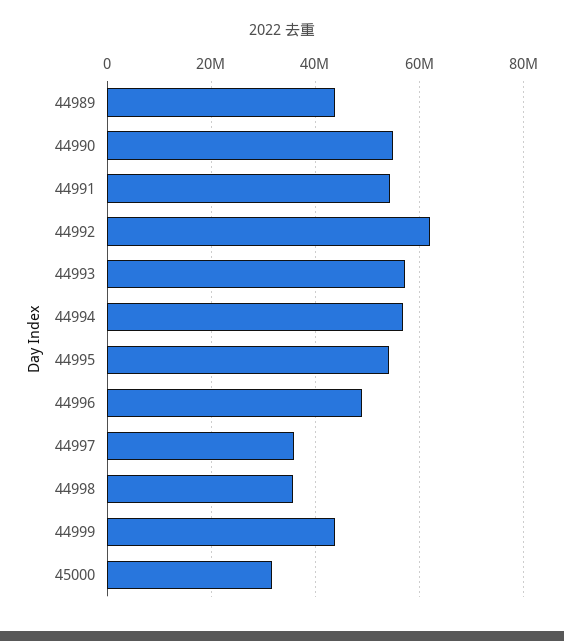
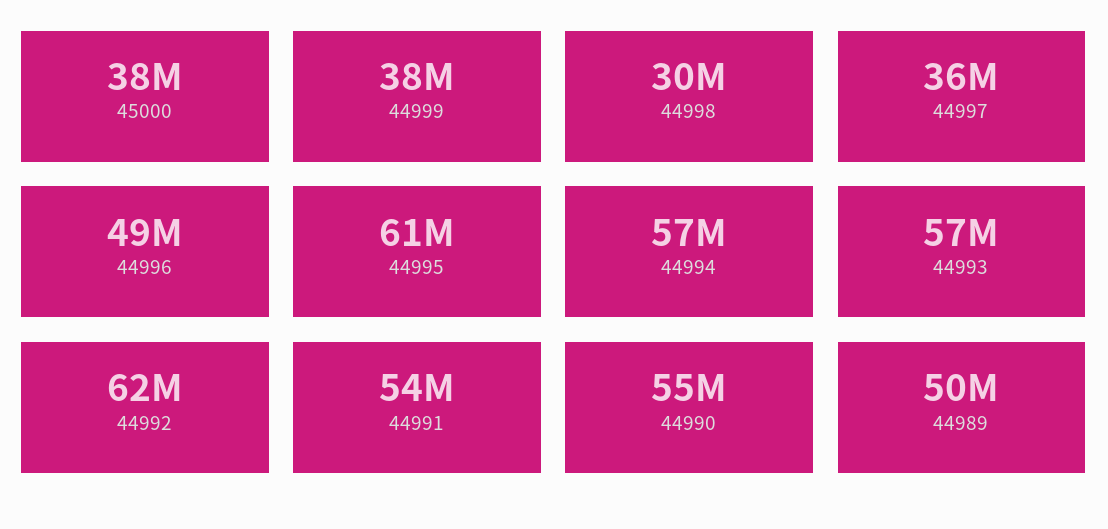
  {
-   "44989": 44000000,
+   "44989": 50000000,
    "44990": 55000000,
    "44991": 54000000,
    "44992": 62000000,
    "44993": 57000000,
    "44994": 57000000,
-   "44995": 54000000,
+   "44995": 61000000,
    "44996": 49000000,
    "44997": 36000000,
-   "44998": 36000000,
+   "44998": 30000000,
-   "44999": 44000000,
+   "44999": 38000000,
-   "45000": 32000000
+   "45000": 38000000
  }

